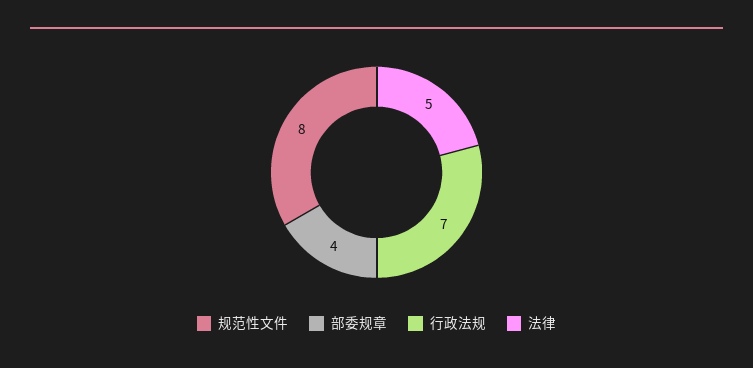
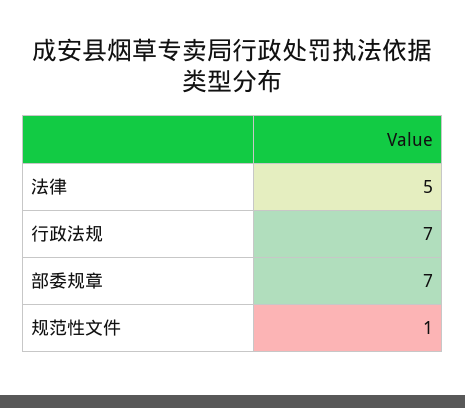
  {
-   "规范性文件": 8,
+   "规范性文件": 1,
-   "部委规章": 4,
+   "部委规章": 7,
    "行政法规": 7,
    "法律": 5
  }

